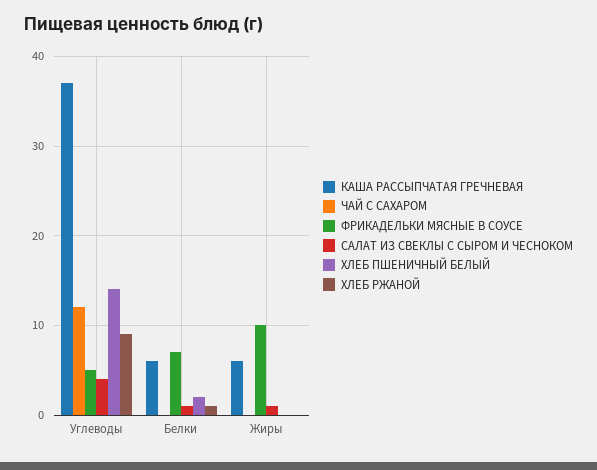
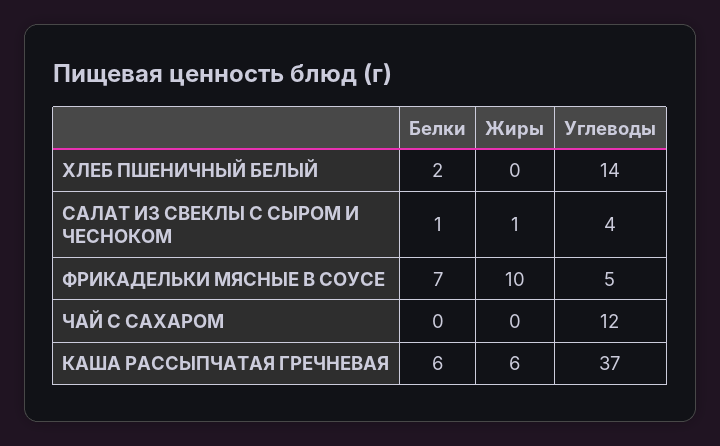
  {
    "КАША РАССЫПЧАТАЯ ГРЕЧНЕВАЯ": {
      "Углеводы": 37,
      "Белки": 6,
      "Жиры": 6
    },
    "ЧАЙ С САХАРОМ": {
      "Углеводы": 12,
      "Белки": 0,
      "Жиры": 0
    },
    "ФРИКАДЕЛЬКИ МЯСНЫЕ В СОУСЕ": {
      "Углеводы": 5,
      "Белки": 7,
      "Жиры": 10
    },
    "САЛАТ ИЗ СВЕКЛЫ С СЫРОМ И ЧЕСНОКОМ": {
      "Углеводы": 4,
      "Белки": 1,
      "Жиры": 1
    },
    "ХЛЕБ ПШЕНИЧНЫЙ БЕЛЫЙ": {
      "Углеводы": 14,
      "Белки": 2,
      "Жиры": 0
-   },
+   }
-   "ХЛЕБ РЖАНОЙ": {
-     "Углеводы": 9,
-     "Белки": 1,
-     "Жиры": 0
-   }
  }

